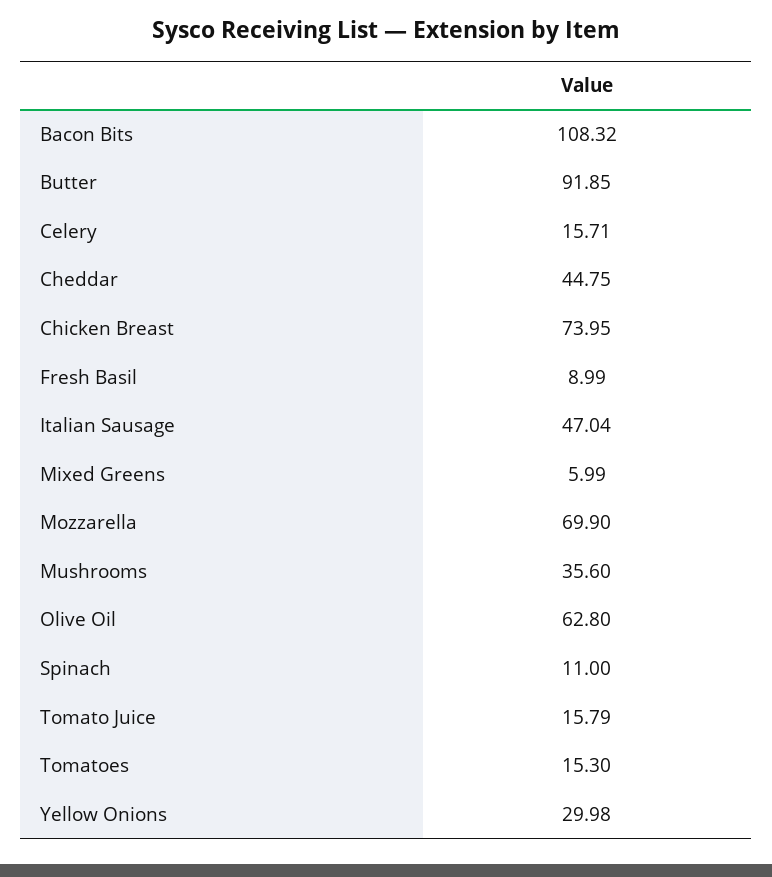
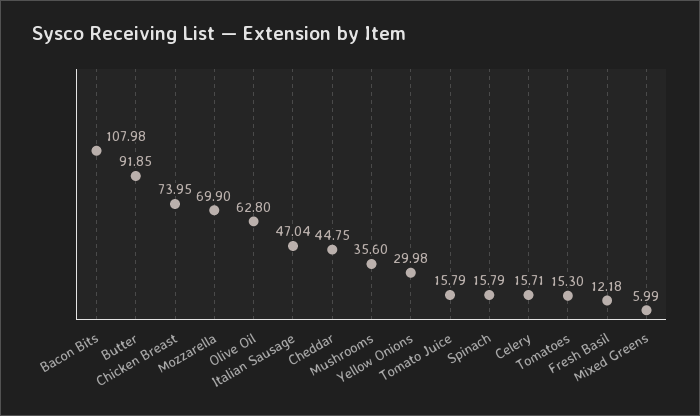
  {
-   "Bacon Bits": 108.32,
+   "Bacon Bits": 107.98,
    "Butter": 91.85,
    "Celery": 15.71,
    "Cheddar": 44.75,
    "Chicken Breast": 73.95,
-   "Fresh Basil": 8.99,
+   "Fresh Basil": 12.18,
    "Italian Sausage": 47.04,
    "Mixed Greens": 5.99,
    "Mozzarella": 69.9,
    "Mushrooms": 35.6,
    "Olive Oil": 62.8,
-   "Spinach": 11,
+   "Spinach": 15.79,
    "Tomato Juice": 15.79,
    "Tomatoes": 15.3,
    "Yellow Onions": 29.98
  }

